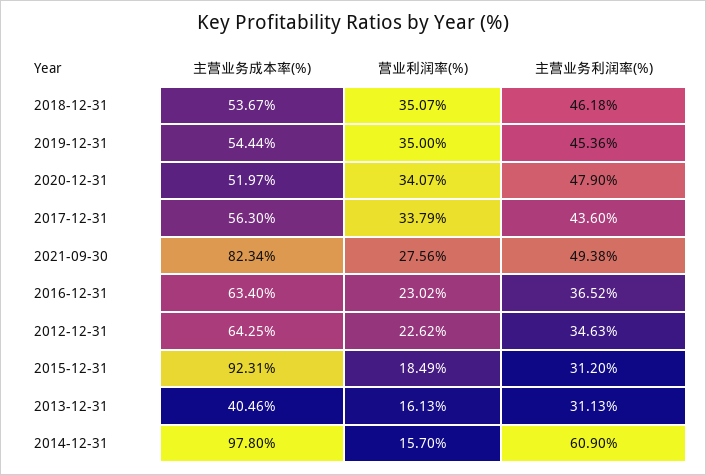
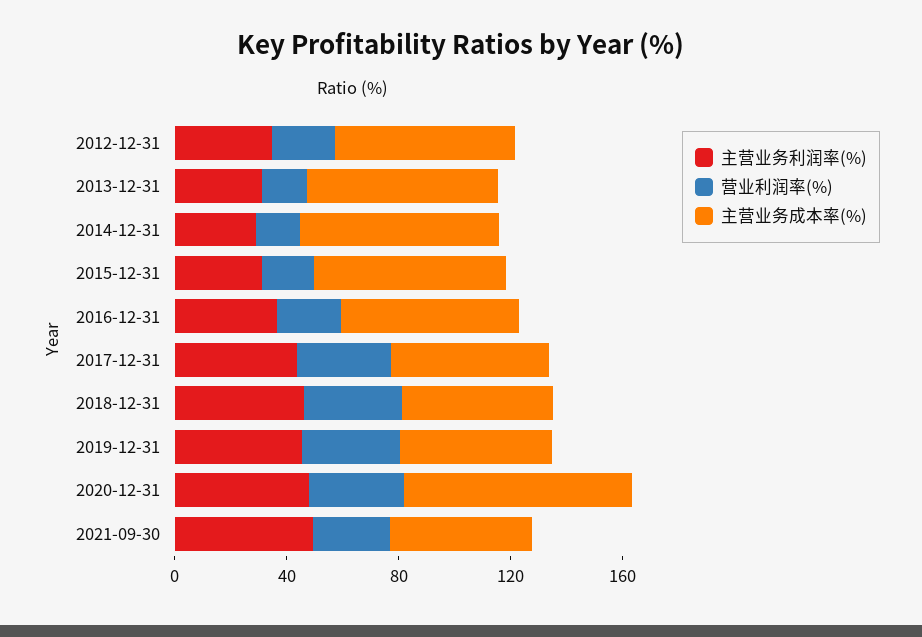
  {
    "主营业务成本率(%)": {
      "2018-12-31": 53.67,
      "2019-12-31": 54.44,
-     "2020-12-31": 51.97,
+     "2020-12-31": 80,
      "2017-12-31": 56.3,
-     "2021-09-30": 82.34,
+     "2021-09-30": 50,
      "2016-12-31": 63.4,
      "2012-12-31": 64.25,
-     "2015-12-31": 92.31,
+     "2015-12-31": 70,
-     "2013-12-31": 40.46,
+     "2013-12-31": 70,
-     "2014-12-31": 97.8
+     "2014-12-31": 70
    },
    "营业利润率(%)": {
      "2018-12-31": 35.07,
      "2019-12-31": 35,
      "2020-12-31": 34.07,
      "2017-12-31": 33.79,
      "2021-09-30": 27.56,
      "2016-12-31": 23.02,
      "2012-12-31": 22.62,
      "2015-12-31": 18.49,
      "2013-12-31": 16.13,
      "2014-12-31": 15.7
    },
    "主营业务利润率(%)": {
      "2018-12-31": 46.18,
      "2019-12-31": 45.36,
      "2020-12-31": 47.9,
      "2017-12-31": 43.6,
      "2021-09-30": 49.38,
      "2016-12-31": 36.52,
      "2012-12-31": 34.63,
      "2015-12-31": 31.2,
      "2013-12-31": 31.13,
-     "2014-12-31": 60.9
+     "2014-12-31": 30
    }
  }

